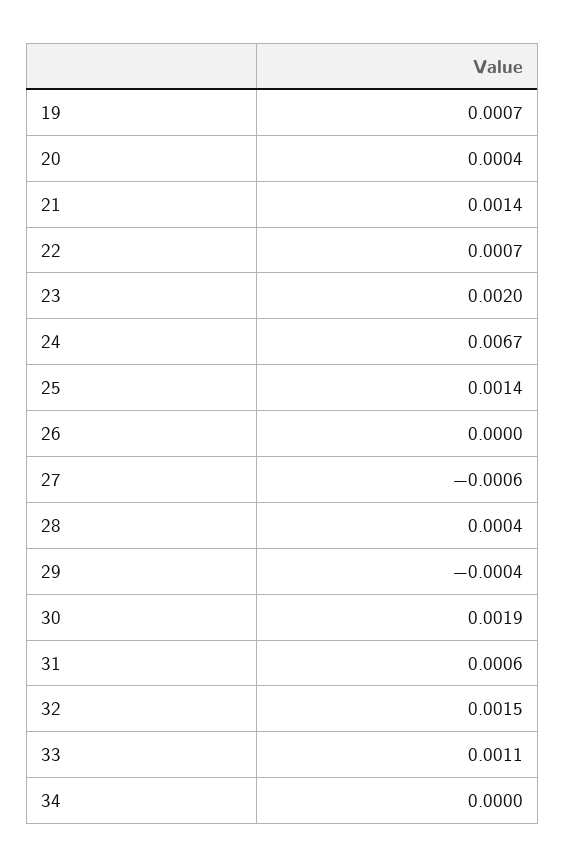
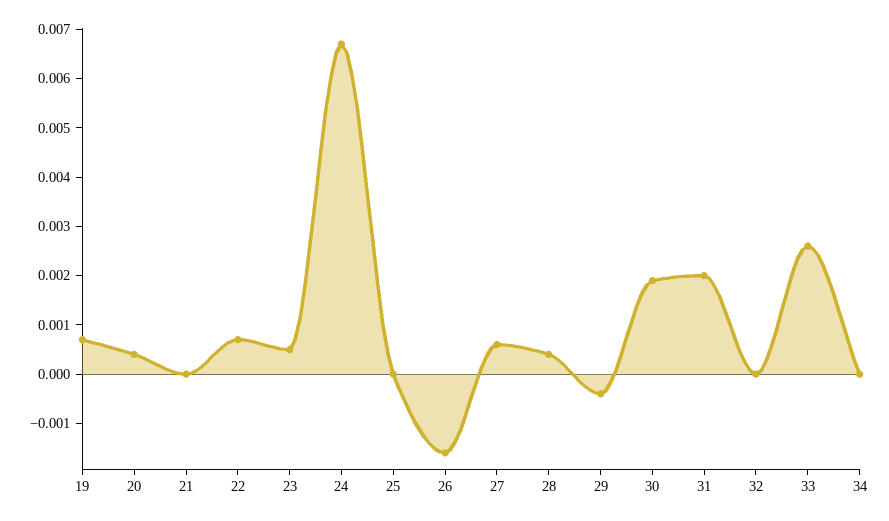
  {
    "19": 0.0007,
    "20": 0.0004,
-   "21": 0.0014,
+   "21": 0,
    "22": 0.0007,
-   "23": 0.002,
+   "23": 0.0005,
    "24": 0.0067,
-   "25": 0.0014,
+   "25": 0,
-   "26": 0,
+   "26": -0.0015,
-   "27": -0.0006,
+   "27": 0.0005,
    "28": 0.0004,
    "29": -0.0004,
    "30": 0.0019,
-   "31": 0.0006,
+   "31": 0.002,
-   "32": 0.0015,
+   "32": 0,
-   "33": 0.0011,
+   "33": 0.0025,
    "34": 0
  }

